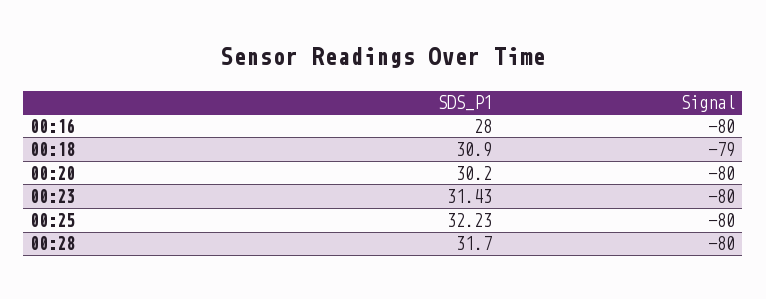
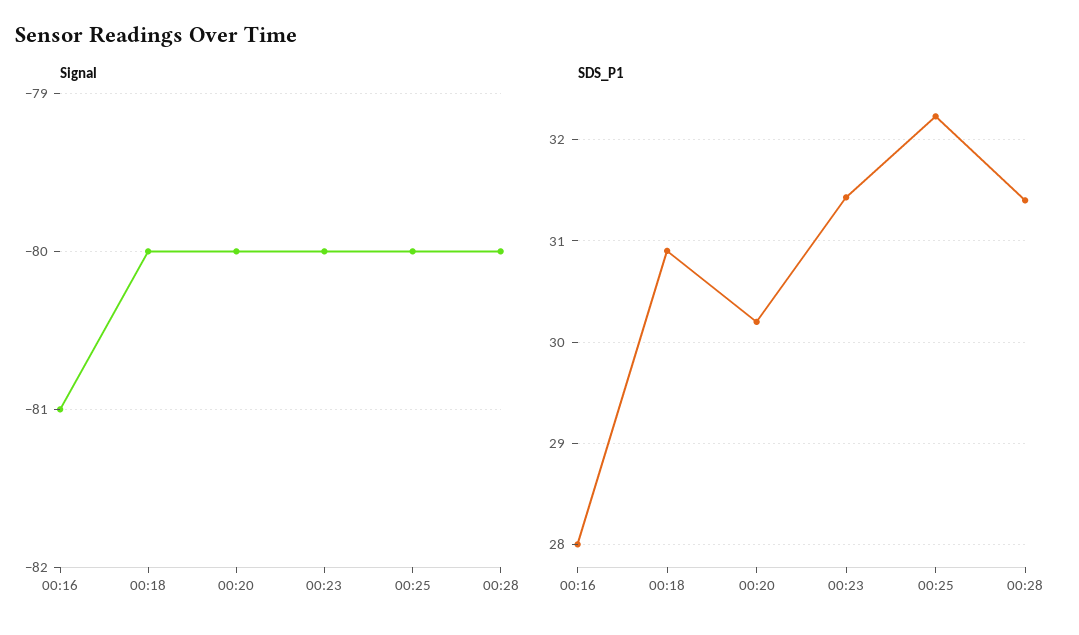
  {
    "SDS_P1": {
      "00:16": 28,
      "00:18": 30.9,
      "00:20": 30.2,
      "00:23": 31.43,
      "00:25": 32.23,
-     "00:28": 31.7
+     "00:28": 31.4
    },
    "Signal": {
-     "00:16": -80,
+     "00:16": -81,
-     "00:18": -79,
+     "00:18": -80,
      "00:20": -80,
      "00:23": -80,
      "00:25": -80,
      "00:28": -80
    }
  }

